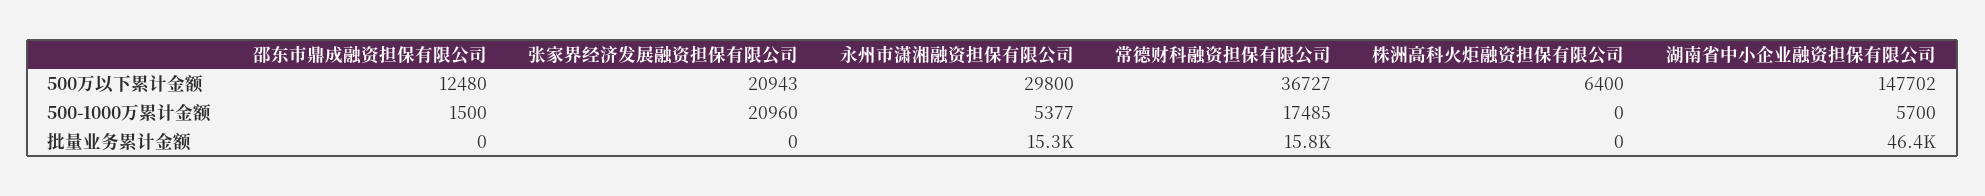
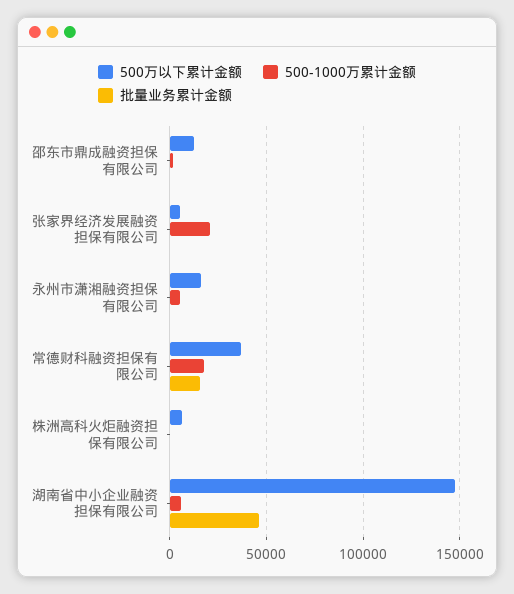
  {
    "500万以下累计金额": {
      "邵东市鼎成融资担保有限公司": 12480,
-     "张家界经济发展融资担保有限公司": 20943,
+     "张家界经济发展融资担保有限公司": 5000,
-     "永州市潇湘融资担保有限公司": 29800,
+     "永州市潇湘融资担保有限公司": 15000,
      "常德财科融资担保有限公司": 36727,
      "株洲高科火炬融资担保有限公司": 6400,
      "湖南省中小企业融资担保有限公司": 147702
    },
    "500-1000万累计金额": {
      "邵东市鼎成融资担保有限公司": 1500,
      "张家界经济发展融资担保有限公司": 20960,
      "永州市潇湘融资担保有限公司": 5377,
      "常德财科融资担保有限公司": 17485,
      "株洲高科火炬融资担保有限公司": 0,
      "湖南省中小企业融资担保有限公司": 5700
    },
    "批量业务累计金额": {
      "邵东市鼎成融资担保有限公司": 0,
      "张家界经济发展融资担保有限公司": 0,
-     "永州市潇湘融资担保有限公司": 15300,
+     "永州市潇湘融资担保有限公司": 0,
      "常德财科融资担保有限公司": 15800,
      "株洲高科火炬融资担保有限公司": 0,
      "湖南省中小企业融资担保有限公司": 46400
    }
  }

